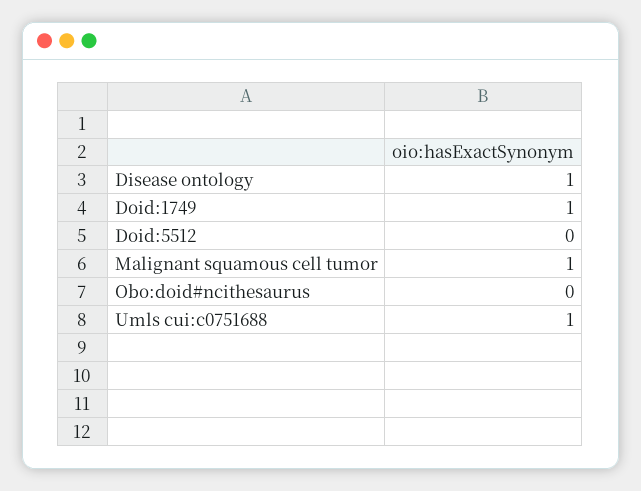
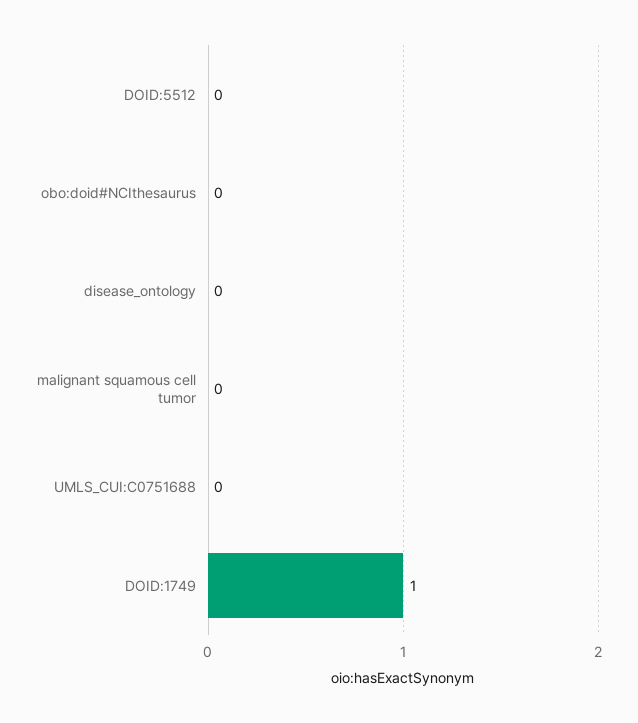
  {
-   "Disease ontology": 1,
+   "Disease ontology": 0,
    "Doid:1749": 1,
    "Doid:5512": 0,
-   "Malignant squamous cell tumor": 1,
+   "Malignant squamous cell tumor": 0,
    "Obo:doid#ncithesaurus": 0,
-   "Umls cui:c0751688": 1
+   "Umls cui:c0751688": 0
  }

